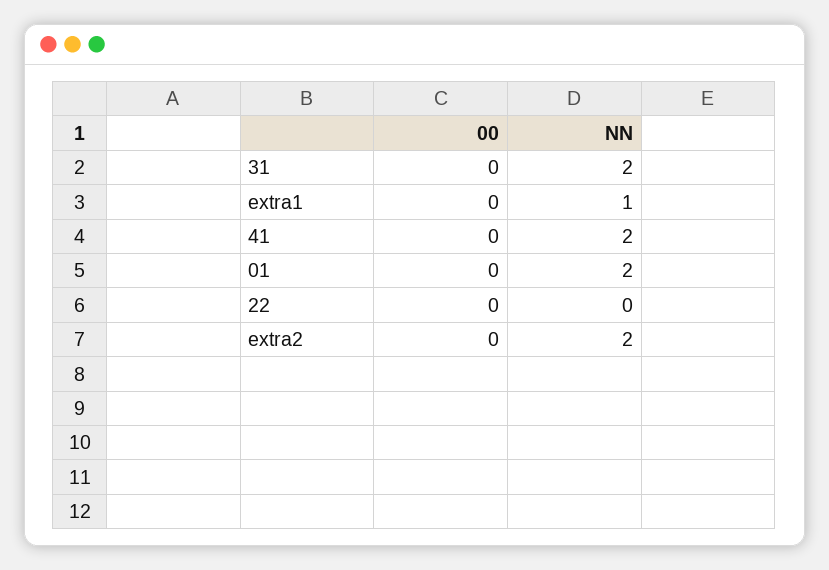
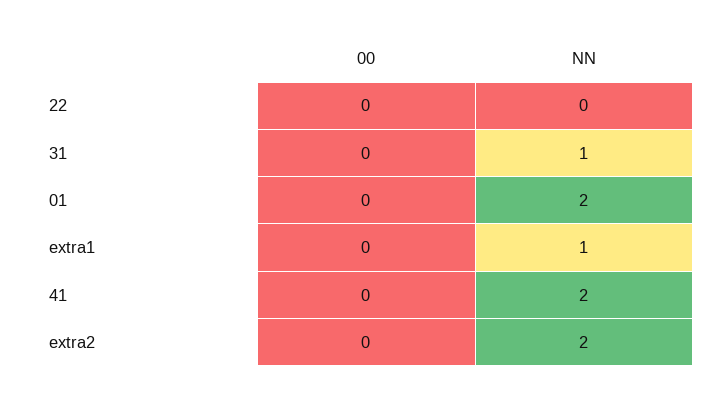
  {
    "00": {
      "31": 0,
      "extra1": 0,
      "41": 0,
      "01": 0,
      "22": 0,
      "extra2": 0
    },
    "NN": {
-     "31": 2,
+     "31": 1,
      "extra1": 1,
      "41": 2,
      "01": 2,
      "22": 0,
      "extra2": 2
    }
  }

